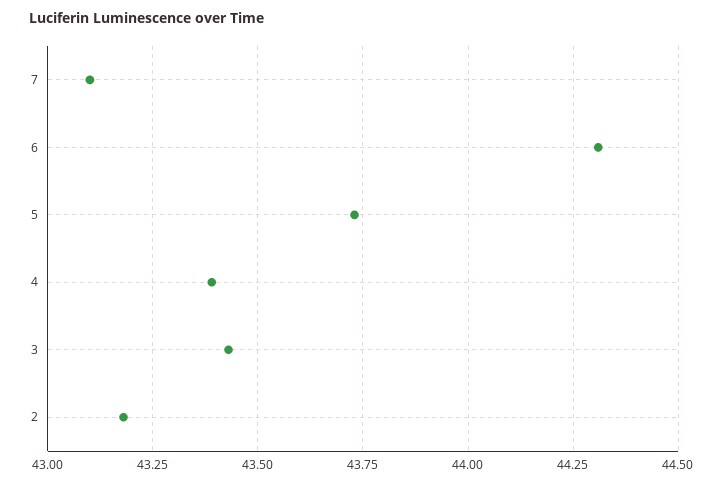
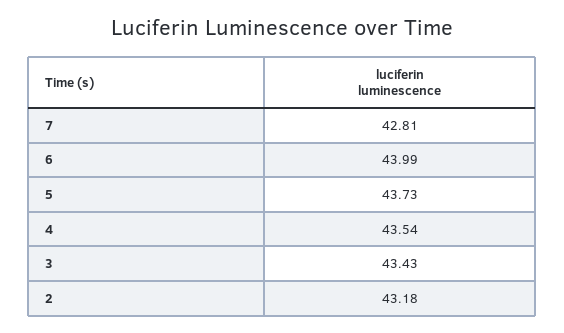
  {
-   "7": 43.1,
+   "7": 42.81,
-   "6": 44.3,
+   "6": 43.99,
    "5": 43.73,
-   "4": 43.4,
+   "4": 43.54,
    "3": 43.43,
    "2": 43.18
  }

